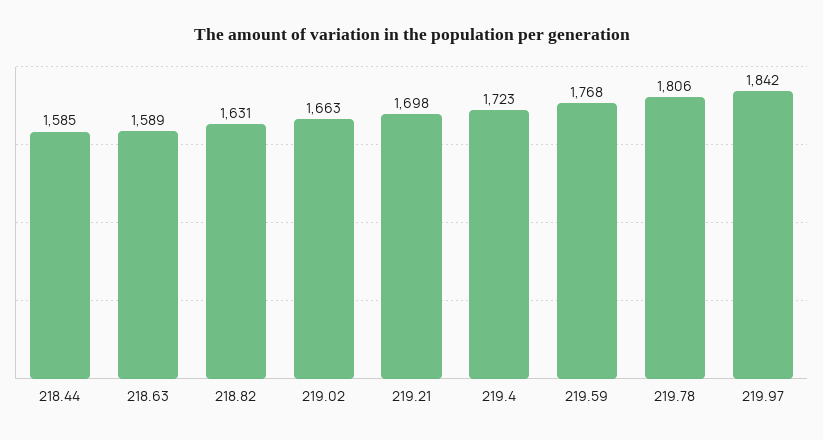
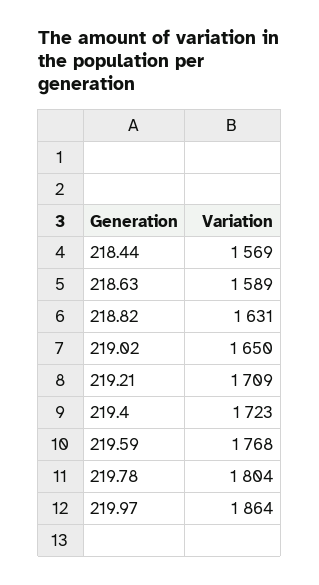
  {
-   "218.44": 1585,
+   "218.44": 1569,
    "218.63": 1589,
    "218.82": 1631,
-   "219.02": 1663,
+   "219.02": 1650,
-   "219.21": 1698,
+   "219.21": 1709,
    "219.4": 1723,
    "219.59": 1768,
-   "219.78": 1806,
+   "219.78": 1804,
-   "219.97": 1842
+   "219.97": 1864
  }

